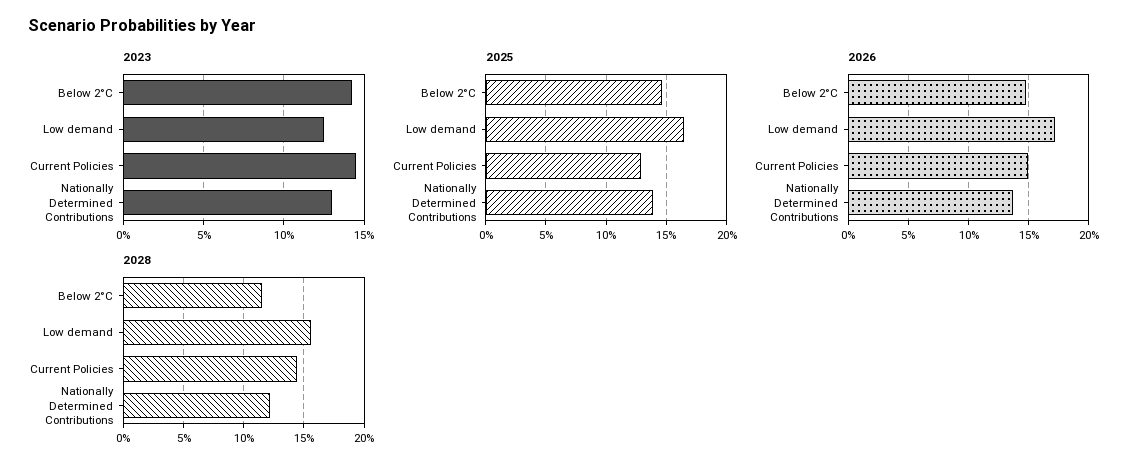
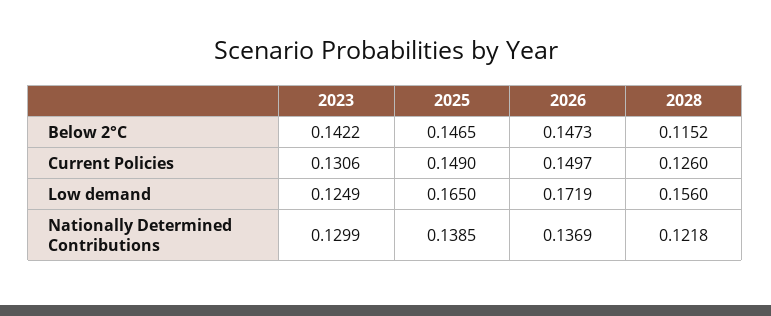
  {
    "2023": {
      "Below 2°C": 0.1422,
      "Low demand": 0.1249,
-     "Current Policies": 0.145,
+     "Current Policies": 0.1306,
      "Nationally Determined Contributions": 0.1299
    },
    "2025": {
      "Below 2°C": 0.1465,
      "Low demand": 0.165,
-     "Current Policies": 0.13,
+     "Current Policies": 0.149,
      "Nationally Determined Contributions": 0.1385
    },
    "2026": {
      "Below 2°C": 0.1473,
      "Low demand": 0.1719,
      "Current Policies": 0.1497,
      "Nationally Determined Contributions": 0.1369
    },
    "2028": {
      "Below 2°C": 0.1152,
      "Low demand": 0.156,
-     "Current Policies": 0.145,
+     "Current Policies": 0.126,
      "Nationally Determined Contributions": 0.1218
    }
  }

